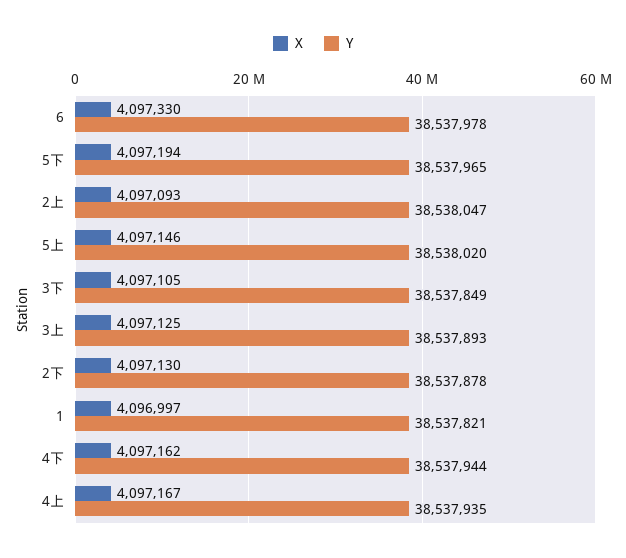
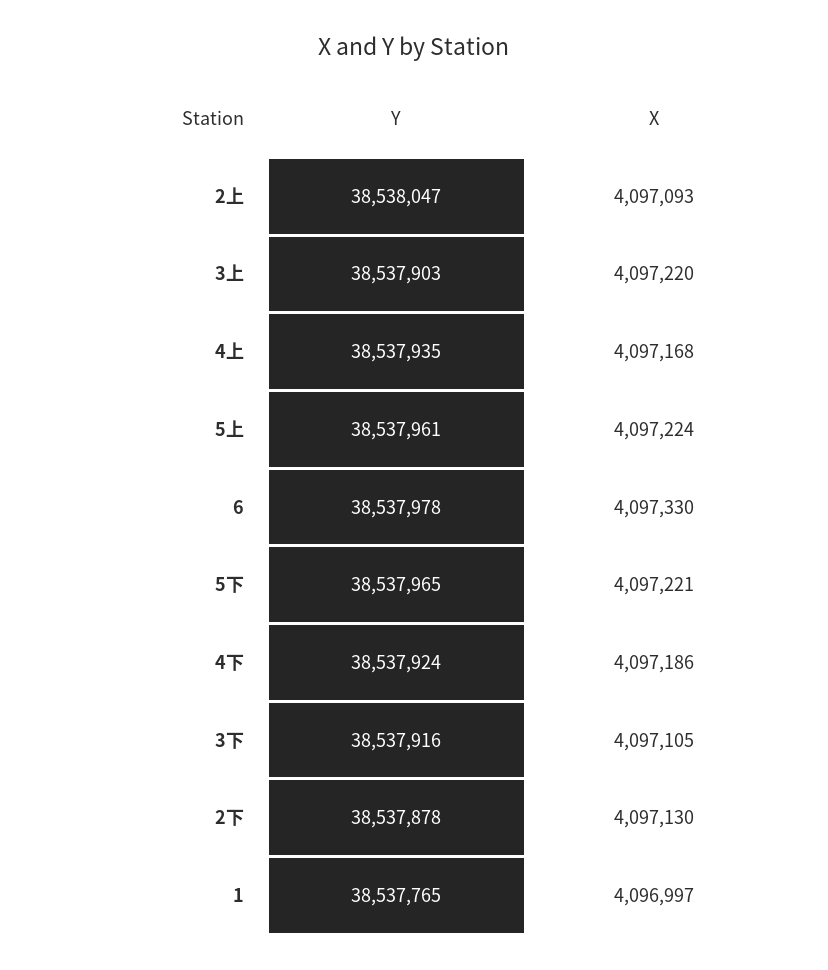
  {
    "X": {
      "6": 4097330,
-     "5下": 4097194,
+     "5下": 4097221,
      "2上": 4097093,
-     "5上": 4097146,
+     "5上": 4097224,
      "3下": 4097105,
-     "3上": 4097125,
+     "3上": 4097220,
      "2下": 4097130,
      "1": 4096997,
-     "4下": 4097162,
+     "4下": 4097186,
-     "4上": 4097167
+     "4上": 4097168
    },
    "Y": {
      "6": 38537978,
      "5下": 38537965,
      "2上": 38538047,
-     "5上": 38538020,
+     "5上": 38537961,
-     "3下": 38537849,
+     "3下": 38537916,
-     "3上": 38537893,
+     "3上": 38537903,
      "2下": 38537878,
-     "1": 38537821,
+     "1": 38537765,
-     "4下": 38537944,
+     "4下": 38537924,
      "4上": 38537935
    }
  }

